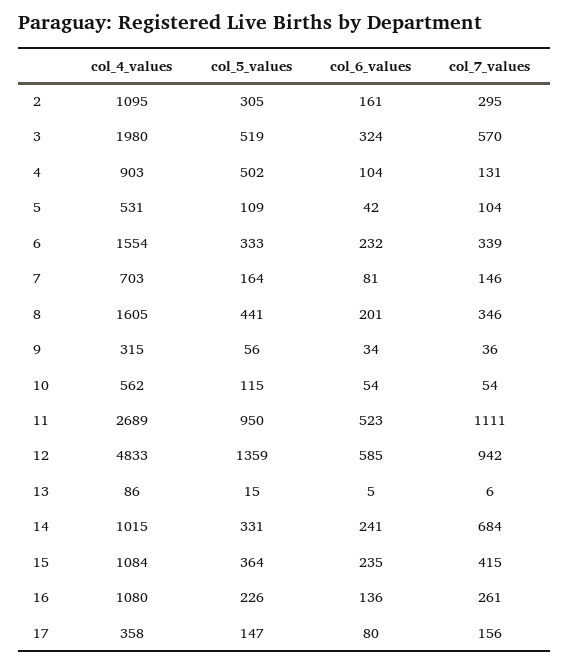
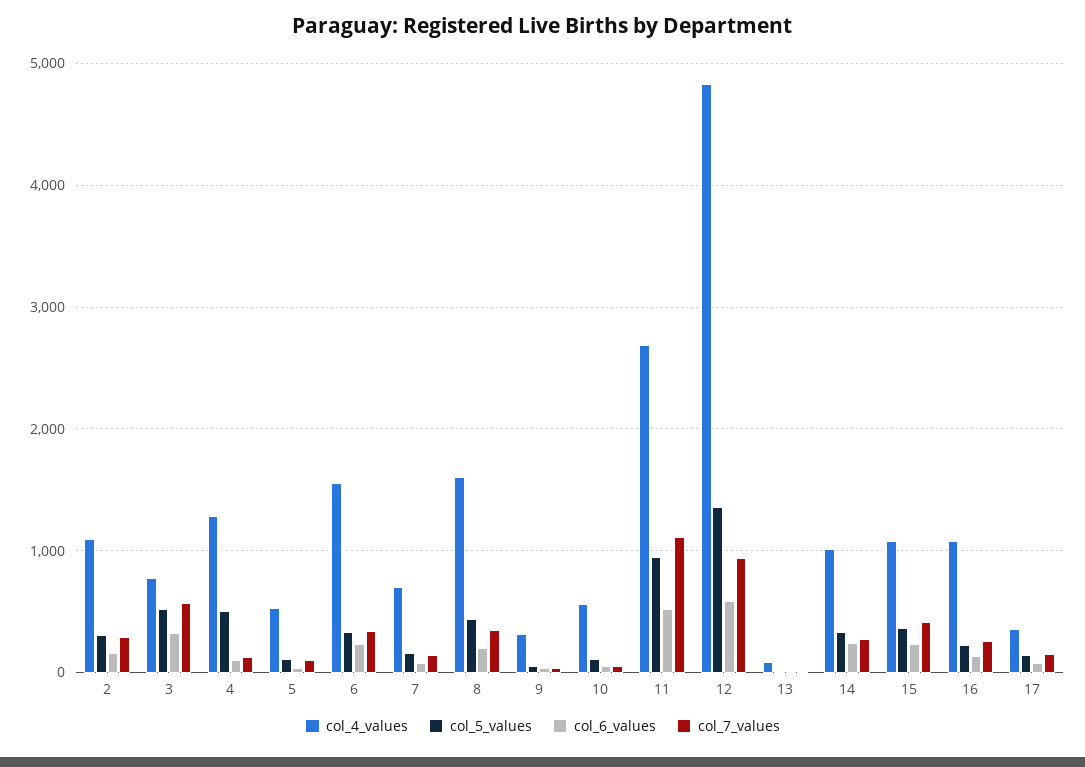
  {
    "col_4_values": {
      "2": 1095,
-     "3": 1980,
+     "3": 800,
-     "4": 903,
+     "4": 1300,
      "5": 531,
      "6": 1554,
      "7": 703,
      "8": 1605,
      "9": 315,
      "10": 562,
      "11": 2689,
      "12": 4833,
      "13": 86,
      "14": 1015,
      "15": 1084,
      "16": 1080,
      "17": 358
    },
    "col_5_values": {
      "2": 305,
      "3": 519,
      "4": 502,
      "5": 109,
      "6": 333,
      "7": 164,
      "8": 441,
      "9": 56,
      "10": 115,
      "11": 950,
      "12": 1359,
      "13": 15,
      "14": 331,
      "15": 364,
      "16": 226,
      "17": 147
    },
    "col_6_values": {
      "2": 161,
      "3": 324,
      "4": 104,
      "5": 42,
      "6": 232,
      "7": 81,
      "8": 201,
      "9": 34,
      "10": 54,
      "11": 523,
      "12": 585,
      "13": 5,
      "14": 241,
      "15": 235,
      "16": 136,
      "17": 80
    },
    "col_7_values": {
      "2": 295,
      "3": 570,
      "4": 131,
      "5": 104,
      "6": 339,
      "7": 146,
      "8": 346,
      "9": 36,
      "10": 54,
      "11": 1111,
      "12": 942,
      "13": 6,
-     "14": 684,
+     "14": 300,
      "15": 415,
      "16": 261,
      "17": 156
    }
  }

